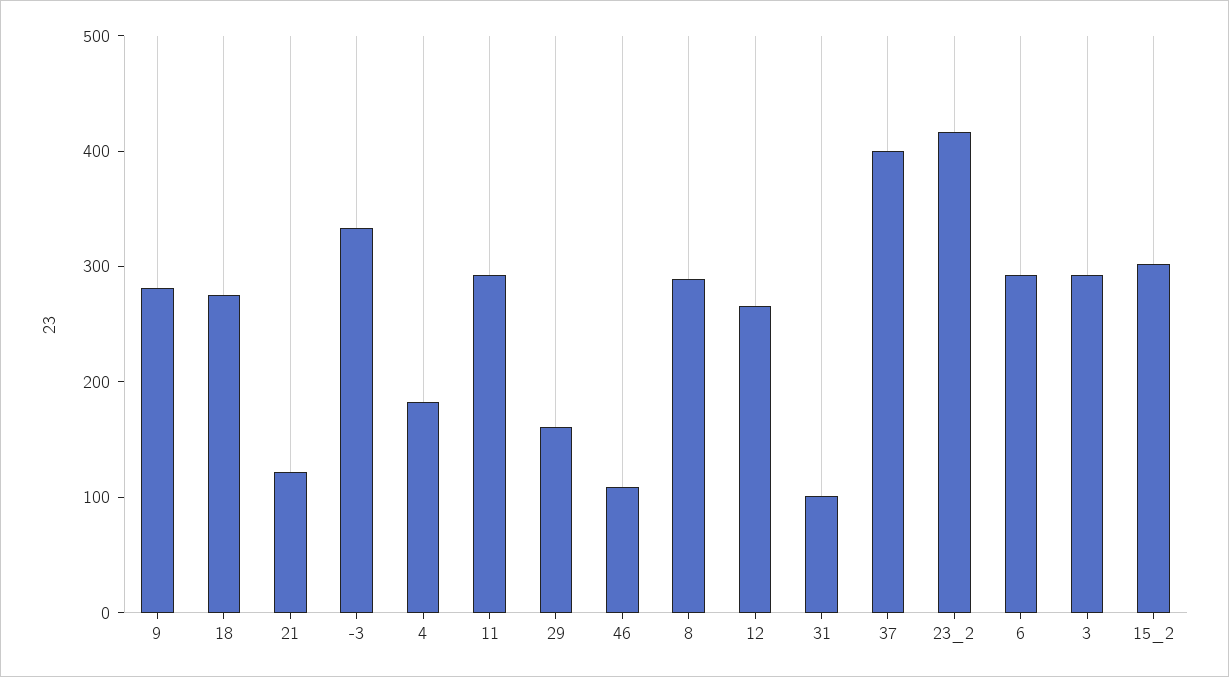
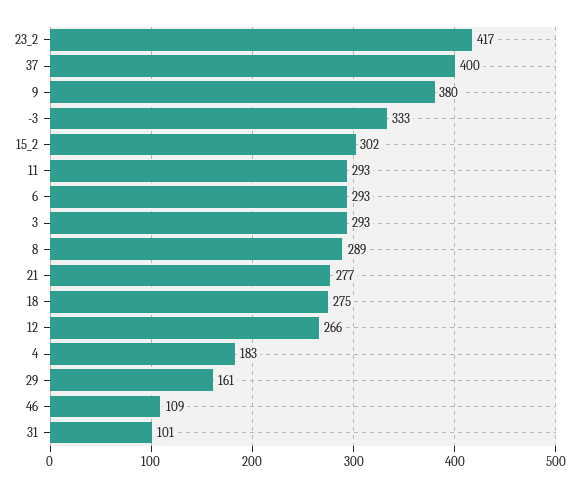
  {
-   "9": 280,
+   "9": 380,
    "18": 275,
-   "21": 120,
+   "21": 277,
    "-3": 333,
    "4": 183,
    "11": 293,
    "29": 161,
    "46": 109,
    "8": 289,
    "12": 266,
    "31": 101,
    "37": 400,
    "23_2": 417,
    "6": 293,
    "3": 293,
    "15_2": 302
  }

